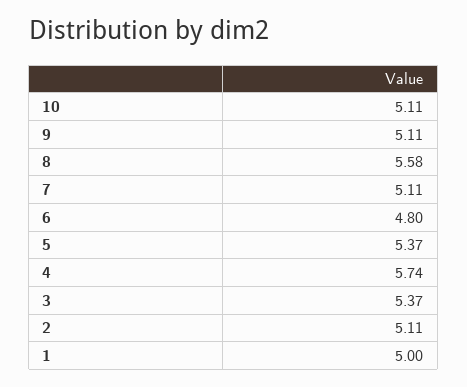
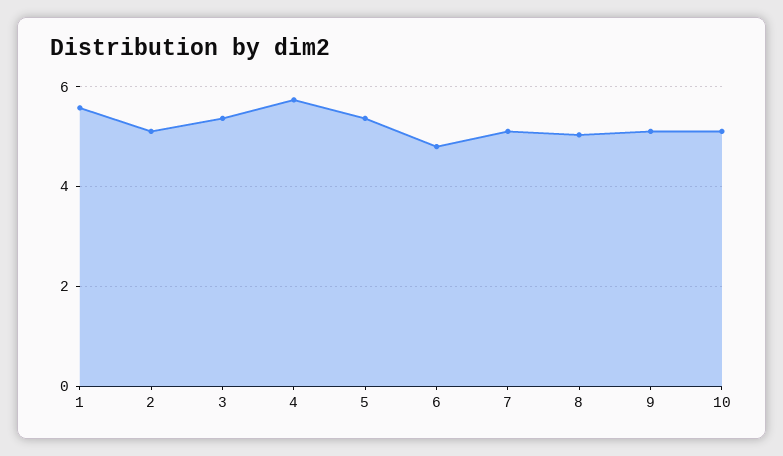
  {
    "10": 5.11,
    "9": 5.11,
-   "8": 5.58,
+   "8": 5,
    "7": 5.11,
    "6": 4.8,
    "5": 5.37,
    "4": 5.74,
    "3": 5.37,
    "2": 5.11,
-   "1": 5
+   "1": 5.6
  }

